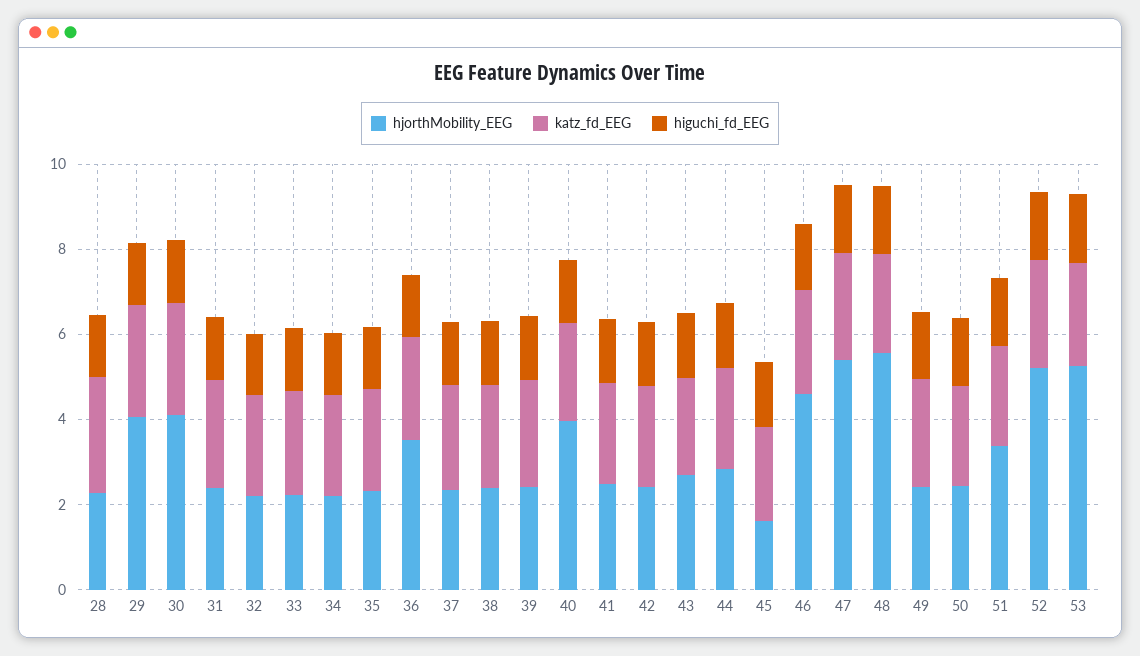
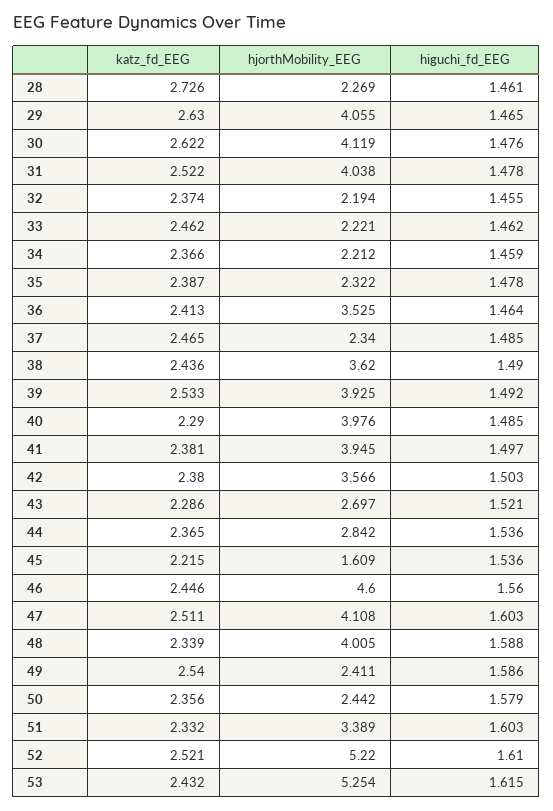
  {
    "hjorthMobility_EEG": {
      "28": 2.269,
      "29": 4.055,
      "30": 4.119,
-     "31": 2.5,
+     "31": 4.038,
      "32": 2.194,
      "33": 2.221,
      "34": 2.212,
      "35": 2.322,
      "36": 3.525,
      "37": 2.34,
-     "38": 2.5,
+     "38": 3.62,
-     "39": 2.5,
+     "39": 3.925,
      "40": 3.976,
-     "41": 2.5,
+     "41": 3.945,
-     "42": 2.5,
+     "42": 3.566,
      "43": 2.697,
      "44": 2.842,
      "45": 1.609,
      "46": 4.6,
-     "47": 5.5,
+     "47": 4.108,
-     "48": 5.5,
+     "48": 4.005,
      "49": 2.411,
      "50": 2.442,
      "51": 3.389,
      "52": 5.22,
      "53": 5.254
    },
    "katz_fd_EEG": {
      "28": 2.726,
      "29": 2.63,
      "30": 2.622,
      "31": 2.522,
      "32": 2.374,
      "33": 2.462,
      "34": 2.366,
      "35": 2.387,
      "36": 2.413,
      "37": 2.465,
      "38": 2.436,
      "39": 2.533,
      "40": 2.29,
      "41": 2.381,
      "42": 2.38,
      "43": 2.286,
      "44": 2.365,
      "45": 2.215,
      "46": 2.446,
      "47": 2.511,
      "48": 2.339,
      "49": 2.54,
      "50": 2.356,
      "51": 2.332,
      "52": 2.521,
      "53": 2.432
    },
    "higuchi_fd_EEG": {
      "28": 1.461,
      "29": 1.465,
      "30": 1.476,
      "31": 1.478,
      "32": 1.455,
      "33": 1.462,
      "34": 1.459,
      "35": 1.478,
      "36": 1.464,
      "37": 1.485,
      "38": 1.49,
      "39": 1.492,
      "40": 1.485,
      "41": 1.497,
      "42": 1.503,
      "43": 1.521,
      "44": 1.536,
      "45": 1.536,
      "46": 1.56,
      "47": 1.603,
      "48": 1.588,
      "49": 1.586,
      "50": 1.579,
      "51": 1.603,
      "52": 1.61,
      "53": 1.615
    }
  }

